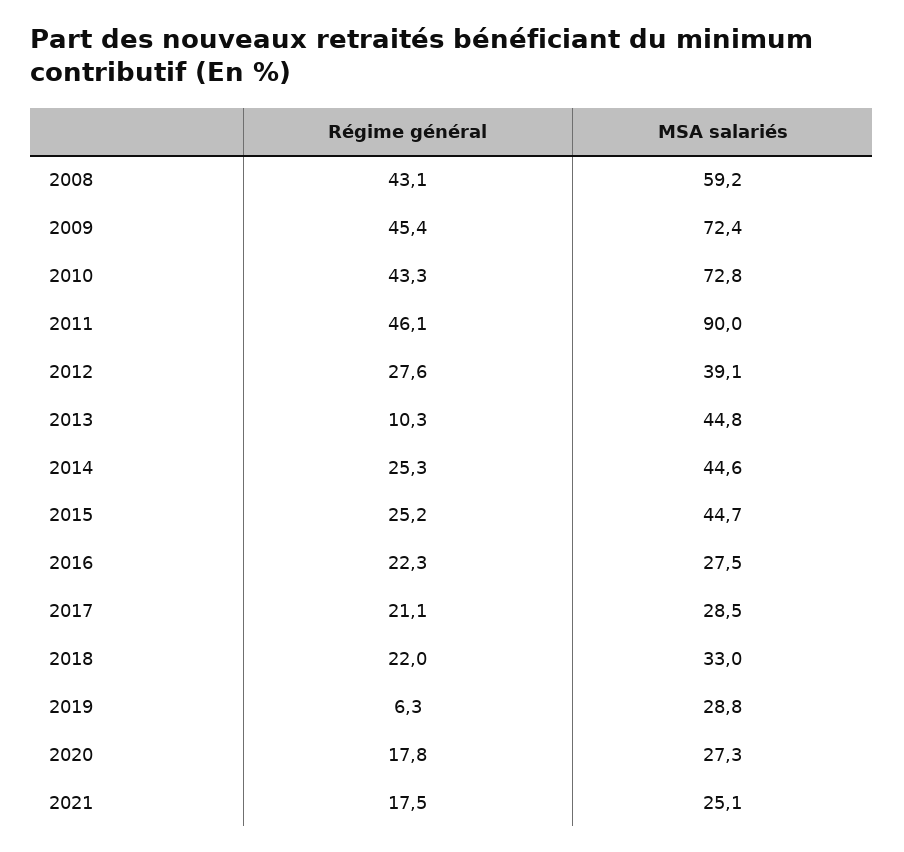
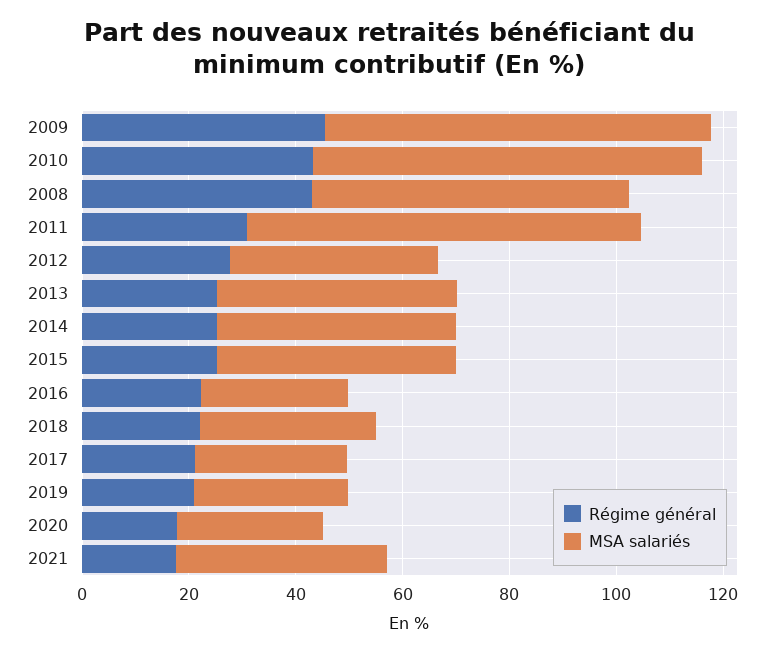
  {
    "Régime général": {
      "2008": 43.1,
      "2009": 45.4,
      "2010": 43.3,
-     "2011": 46.1,
+     "2011": 30,
      "2012": 27.6,
-     "2013": 10.3,
+     "2013": 25,
      "2014": 25.3,
      "2015": 25.2,
      "2016": 22.3,
      "2017": 21.1,
      "2018": 22,
-     "2019": 6.3,
+     "2019": 20,
      "2020": 17.8,
      "2021": 17.5
    },
    "MSA salariés": {
      "2008": 59.2,
      "2009": 72.4,
      "2010": 72.8,
-     "2011": 90,
+     "2011": 75,
      "2012": 39.1,
      "2013": 44.8,
      "2014": 44.6,
      "2015": 44.7,
      "2016": 27.5,
      "2017": 28.5,
      "2018": 33,
      "2019": 28.8,
      "2020": 27.3,
-     "2021": 25.1
+     "2021": 40
    }
  }

